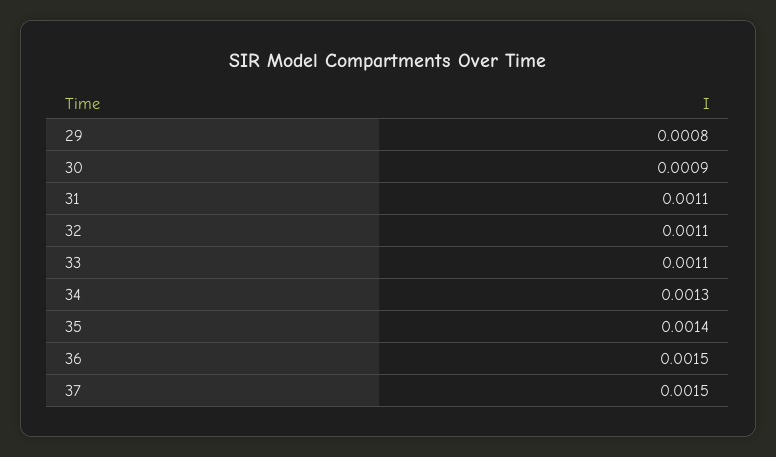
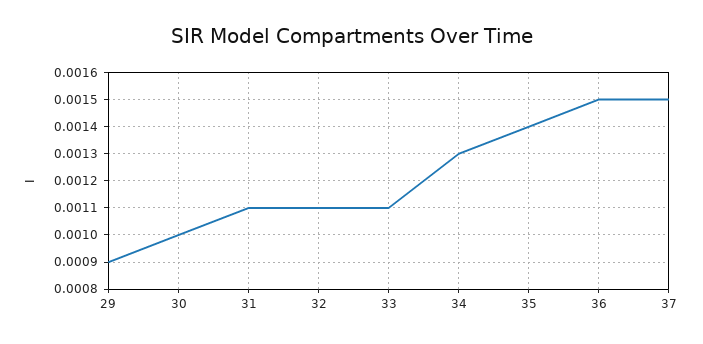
  {
-   "29": 0.0008,
+   "29": 0.0009,
-   "30": 0.0009,
+   "30": 0.001,
    "31": 0.0011,
    "32": 0.0011,
    "33": 0.0011,
    "34": 0.0013,
    "35": 0.0014,
    "36": 0.0015,
    "37": 0.0015
  }

